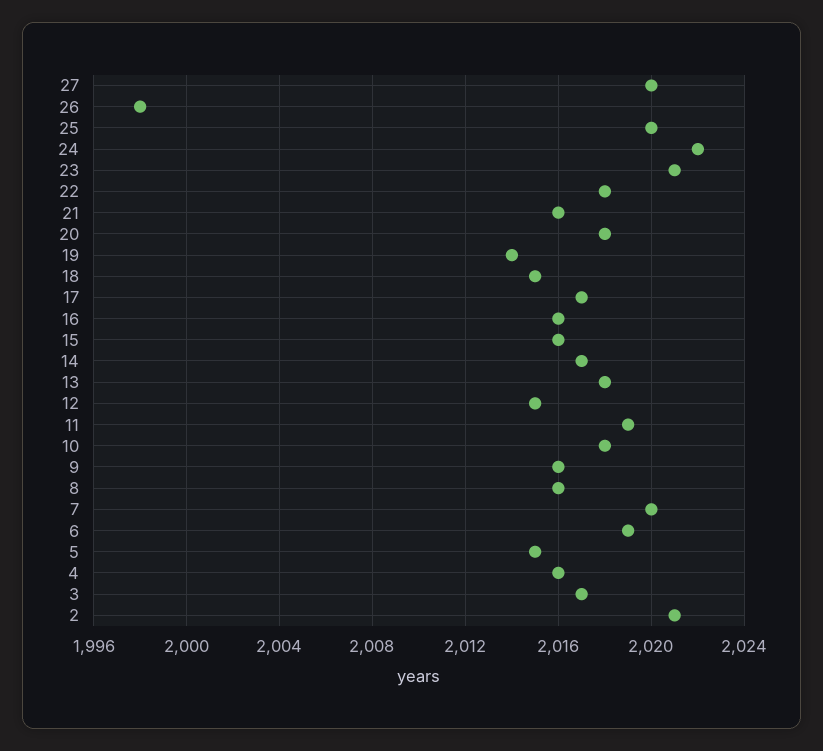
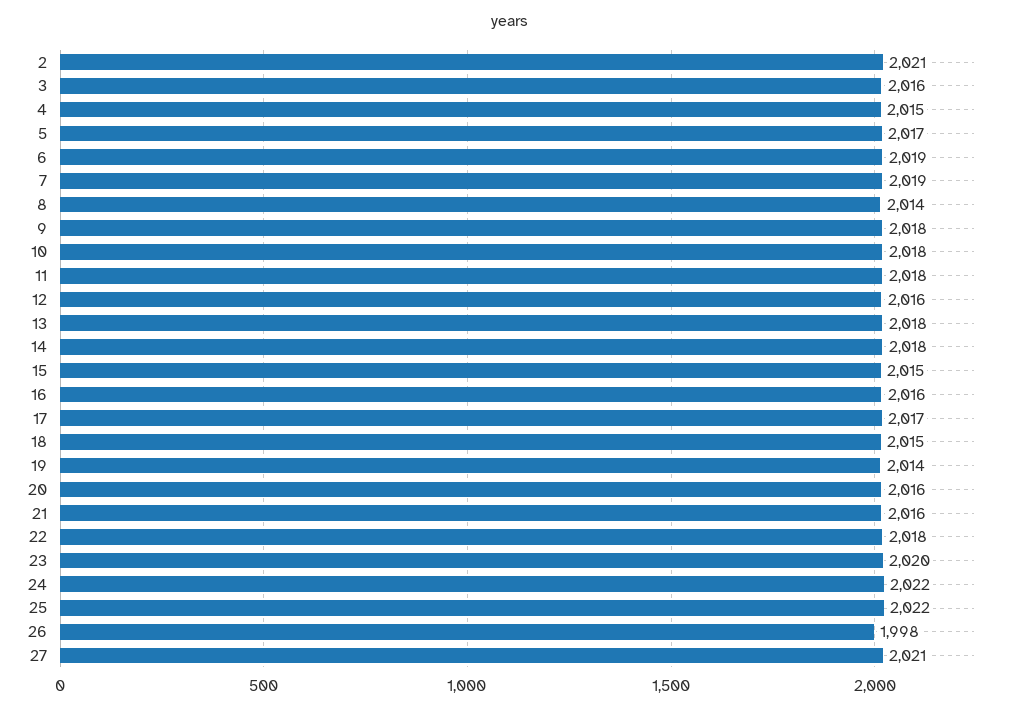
  {
-   "27": 2020,
+   "27": 2021,
    "26": 1998,
-   "25": 2020,
+   "25": 2022,
    "24": 2022,
-   "23": 2021,
+   "23": 2020,
    "22": 2018,
    "21": 2016,
-   "20": 2018,
+   "20": 2016,
    "19": 2014,
    "18": 2015,
    "17": 2017,
    "16": 2016,
-   "15": 2016,
+   "15": 2015,
-   "14": 2017,
+   "14": 2018,
    "13": 2018,
-   "12": 2015,
+   "12": 2016,
-   "11": 2019,
+   "11": 2018,
    "10": 2018,
-   "9": 2016,
+   "9": 2018,
-   "8": 2016,
+   "8": 2014,
-   "7": 2020,
+   "7": 2019,
    "6": 2019,
-   "5": 2015,
+   "5": 2017,
-   "4": 2016,
+   "4": 2015,
-   "3": 2017,
+   "3": 2016,
    "2": 2021
  }

